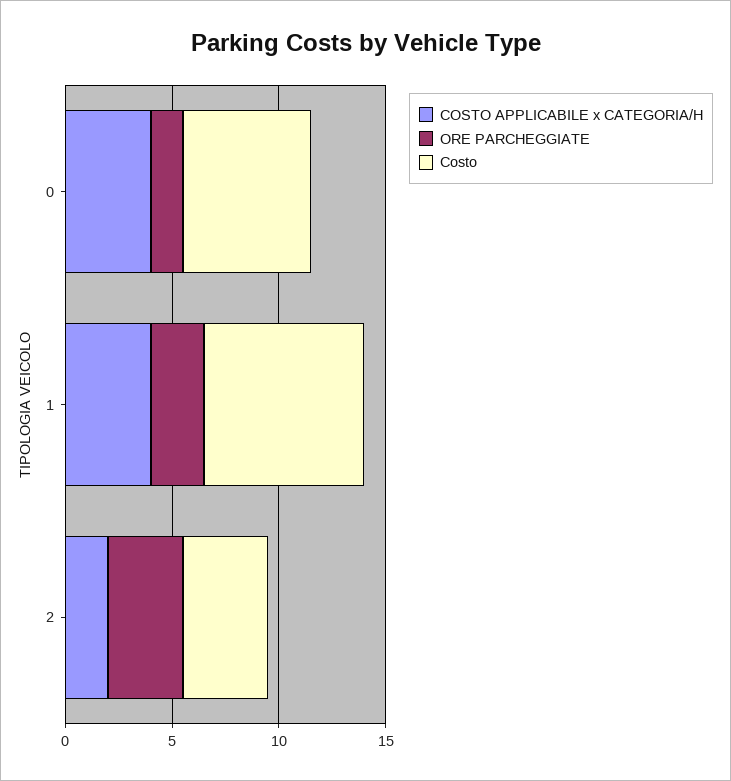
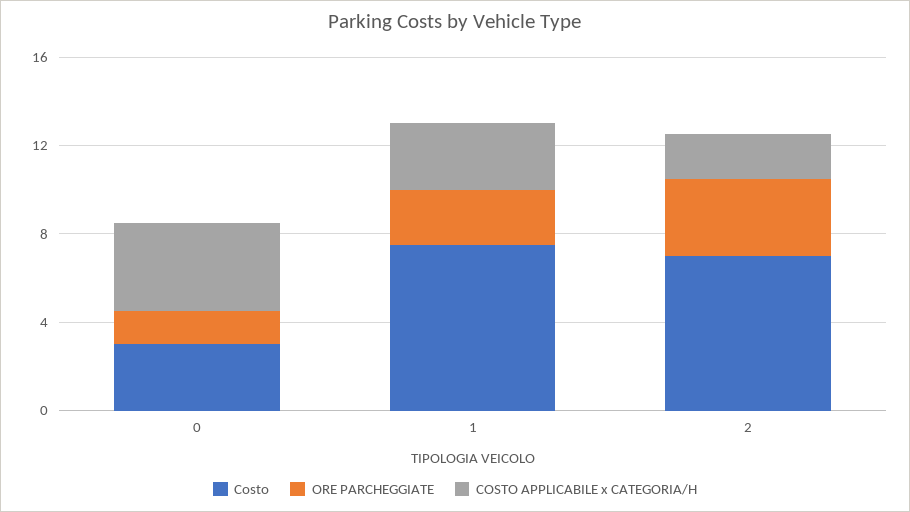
  {
    "COSTO APPLICABILE x CATEGORIA/H": {
      "0": 4,
-     "1": 4,
+     "1": 3,
      "2": 2
    },
    "ORE PARCHEGGIATE": {
      "0": 2,
      "1": 3,
      "2": 4
    },
    "Costo": {
-     "0": 6,
+     "0": 3,
      "1": 8,
-     "2": 4
+     "2": 7
    }
  }

